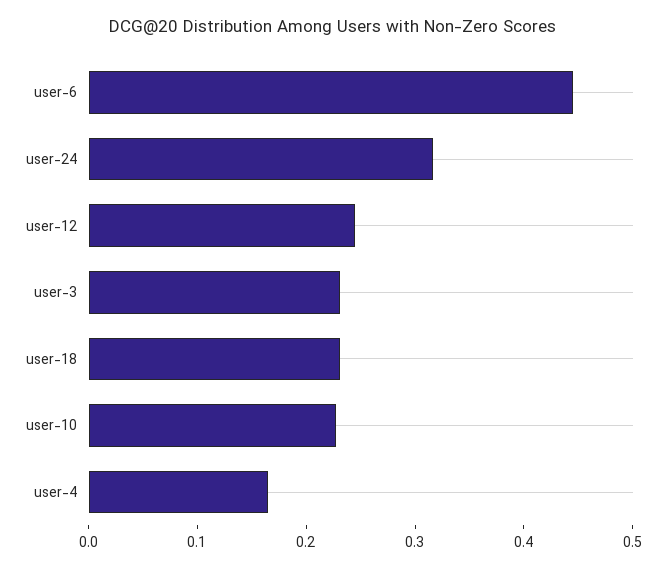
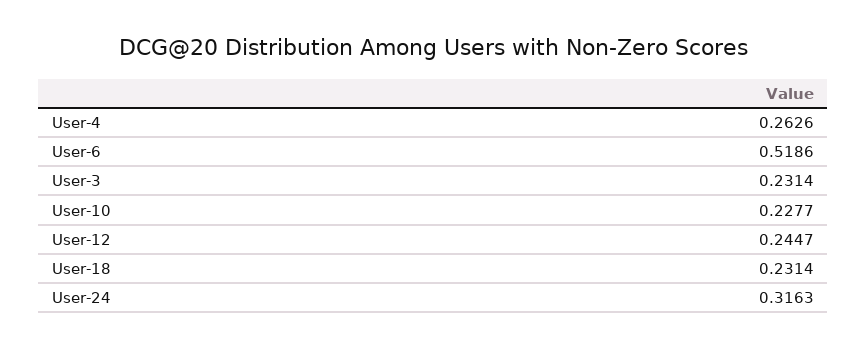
  {
-   "user-6": 0.44,
+   "user-6": 0.5186,
    "user-24": 0.3163,
    "user-12": 0.2447,
    "user-3": 0.2314,
    "user-18": 0.2314,
    "user-10": 0.2277,
-   "user-4": 0.16
+   "user-4": 0.2626
  }

